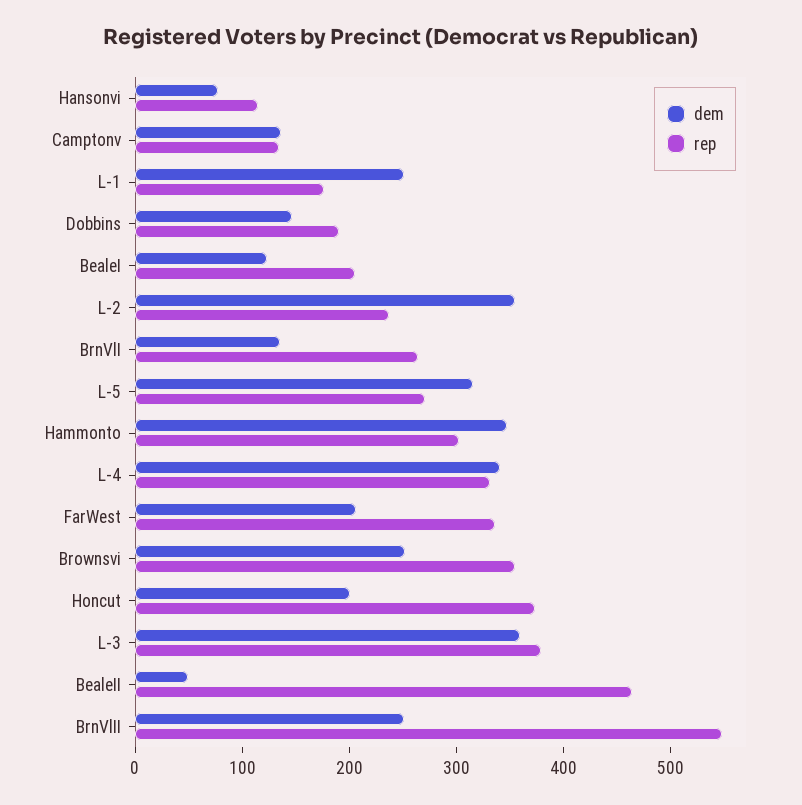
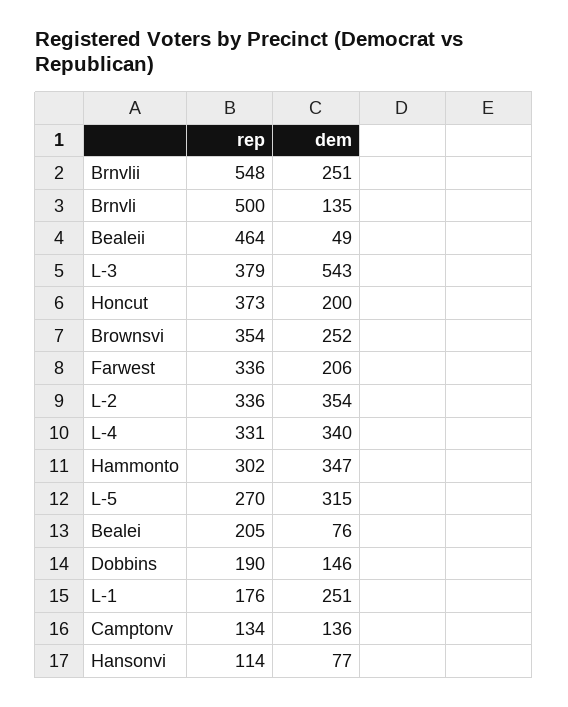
  {
    "dem": {
      "Hansonvi": 77,
      "Camptonv": 136,
      "L-1": 251,
      "Dobbins": 146,
-     "BealeI": 120,
+     "BealeI": 76,
      "L-2": 354,
      "BrnVlI": 135,
      "L-5": 315,
      "Hammonto": 347,
      "L-4": 340,
      "FarWest": 206,
      "Brownsvi": 252,
      "Honcut": 200,
-     "L-3": 360,
+     "L-3": 543,
      "BealeII": 49,
      "BrnVlII": 251
    },
    "rep": {
      "Hansonvi": 114,
      "Camptonv": 134,
      "L-1": 176,
      "Dobbins": 190,
      "BealeI": 205,
-     "L-2": 240,
+     "L-2": 336,
-     "BrnVlI": 260,
+     "BrnVlI": 500,
      "L-5": 270,
      "Hammonto": 302,
      "L-4": 331,
      "FarWest": 336,
      "Brownsvi": 354,
      "Honcut": 373,
      "L-3": 379,
      "BealeII": 464,
      "BrnVlII": 548
    }
  }

